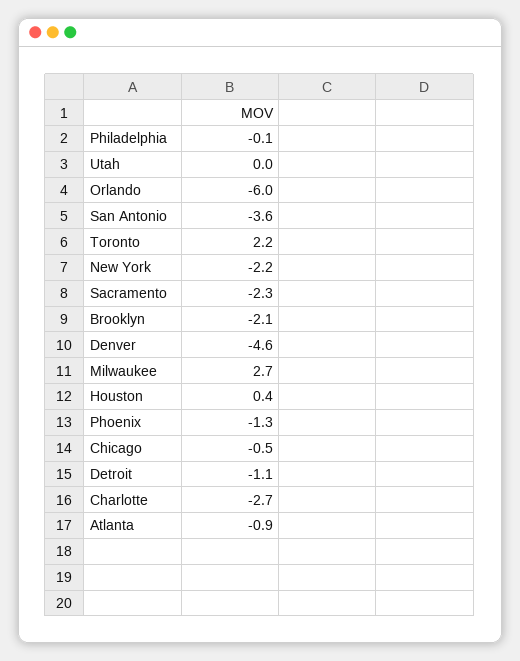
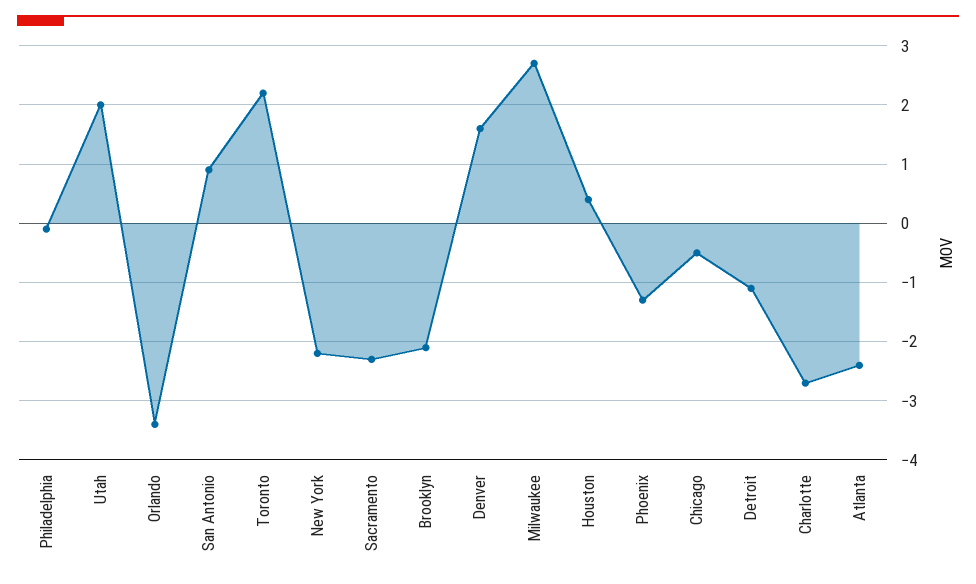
  {
    "Philadelphia": -0.1,
-   "Utah": 0,
+   "Utah": 2,
-   "Orlando": -6,
+   "Orlando": -3.5,
-   "San Antonio": -3.6,
+   "San Antonio": 1,
    "Toronto": 2.2,
    "New York": -2.2,
    "Sacramento": -2.3,
    "Brooklyn": -2.1,
-   "Denver": -4.6,
+   "Denver": 1.5,
    "Milwaukee": 2.7,
    "Houston": 0.4,
    "Phoenix": -1.3,
    "Chicago": -0.5,
    "Detroit": -1.1,
    "Charlotte": -2.7,
-   "Atlanta": -0.9
+   "Atlanta": -2.5
  }

